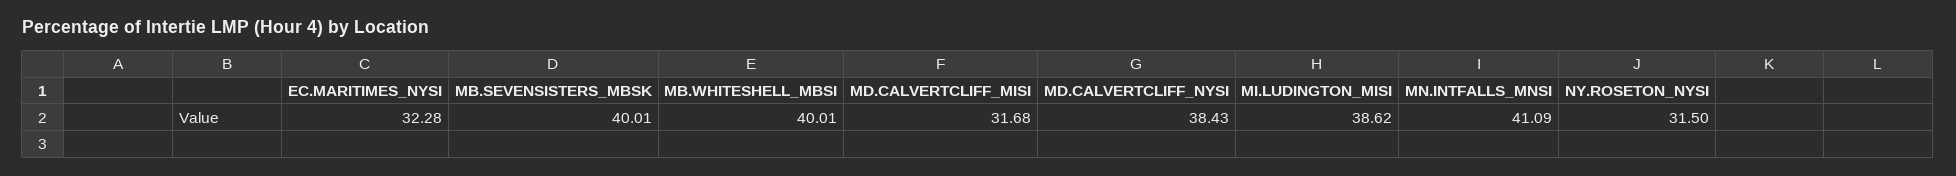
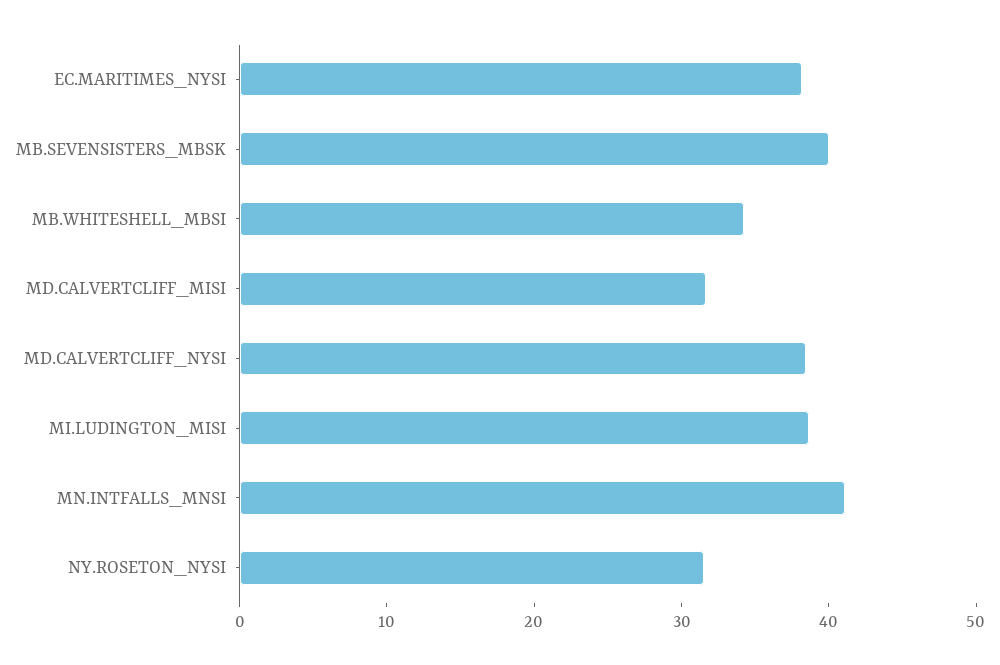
  {
-   "EC.MARITIMES_NYSI": 32.28,
+   "EC.MARITIMES_NYSI": 38,
    "MB.SEVENSISTERS_MBSK": 40.01,
-   "MB.WHITESHELL_MBSI": 40.01,
+   "MB.WHITESHELL_MBSI": 34,
    "MD.CALVERTCLIFF_MISI": 31.68,
    "MD.CALVERTCLIFF_NYSI": 38.43,
    "MI.LUDINGTON_MISI": 38.62,
    "MN.INTFALLS_MNSI": 41.09,
    "NY.ROSETON_NYSI": 31.5
  }

